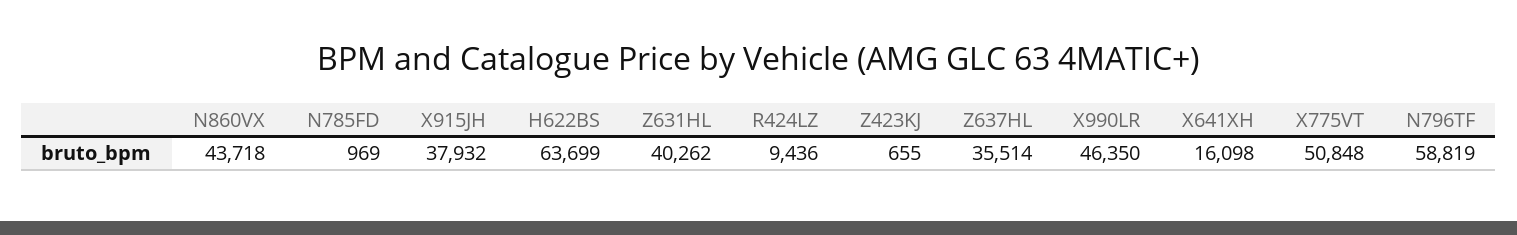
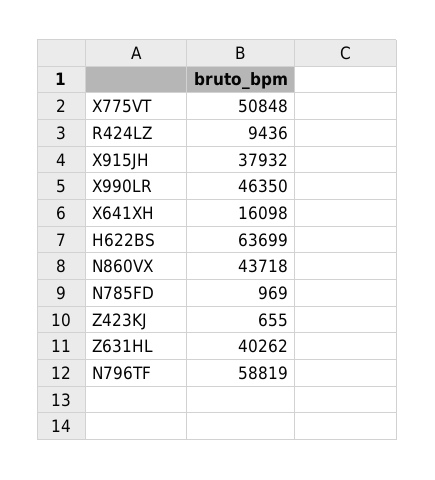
  {
    "N860VX": 43718,
    "N785FD": 969,
    "X915JH": 37932,
    "H622BS": 63699,
    "Z631HL": 40262,
    "R424LZ": 9436,
    "Z423KJ": 655,
-   "Z637HL": 35514,
    "X990LR": 46350,
    "X641XH": 16098,
    "X775VT": 50848,
    "N796TF": 58819
  }

